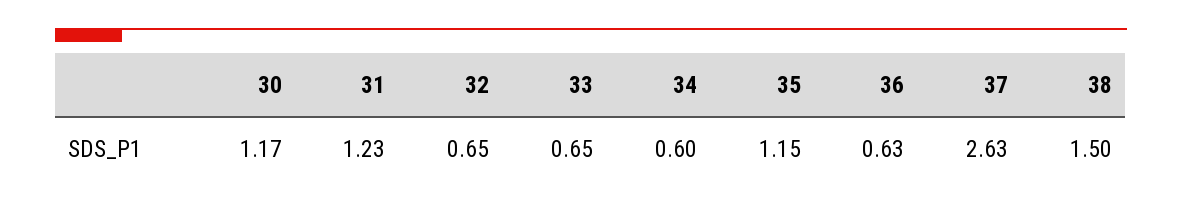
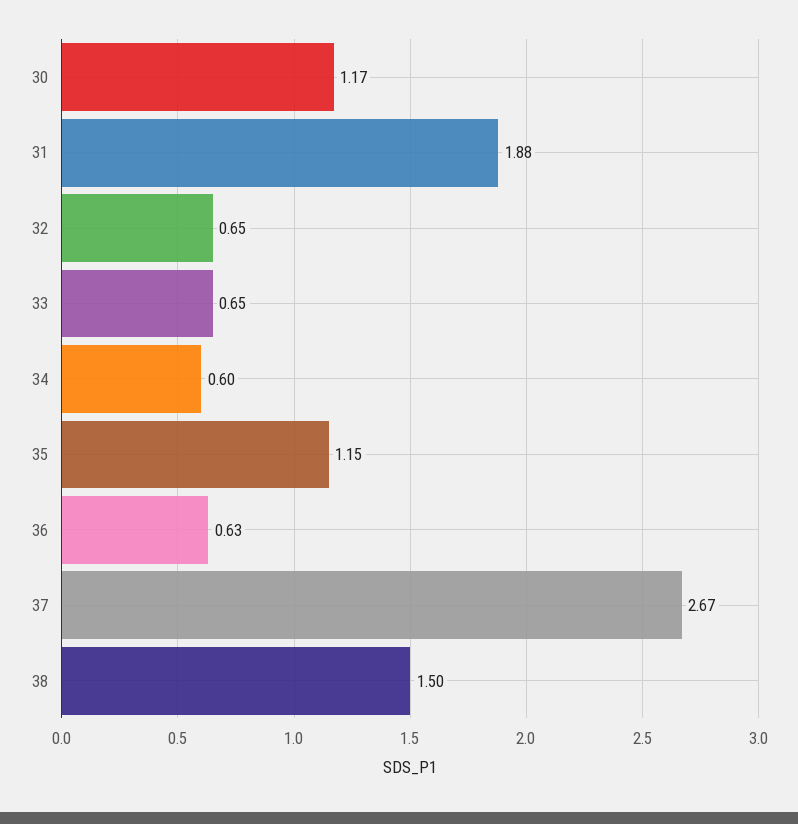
  {
    "30": 1.17,
-   "31": 1.23,
+   "31": 1.88,
    "32": 0.65,
    "33": 0.65,
    "34": 0.6,
    "35": 1.15,
    "36": 0.63,
-   "37": 2.63,
+   "37": 2.67,
    "38": 1.5
  }

